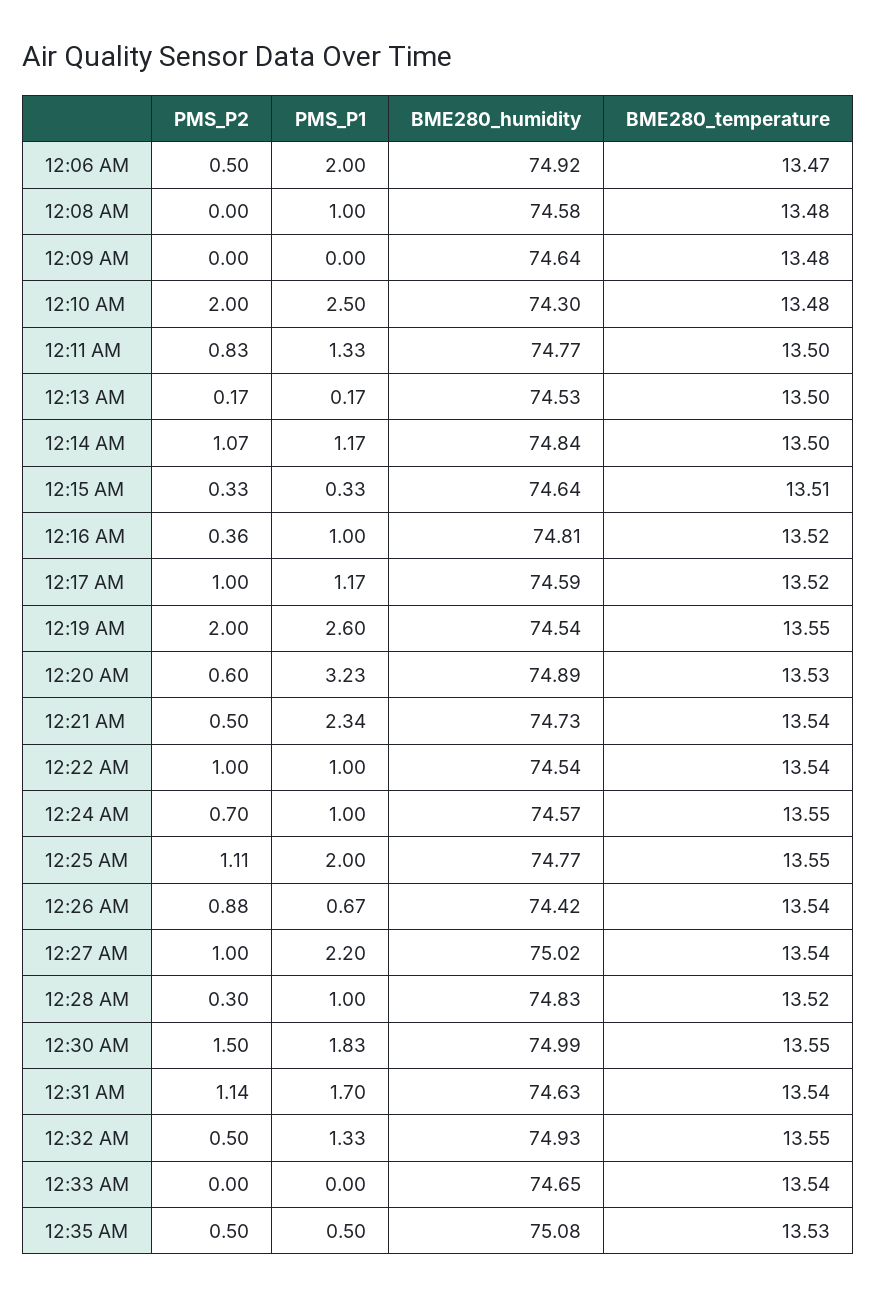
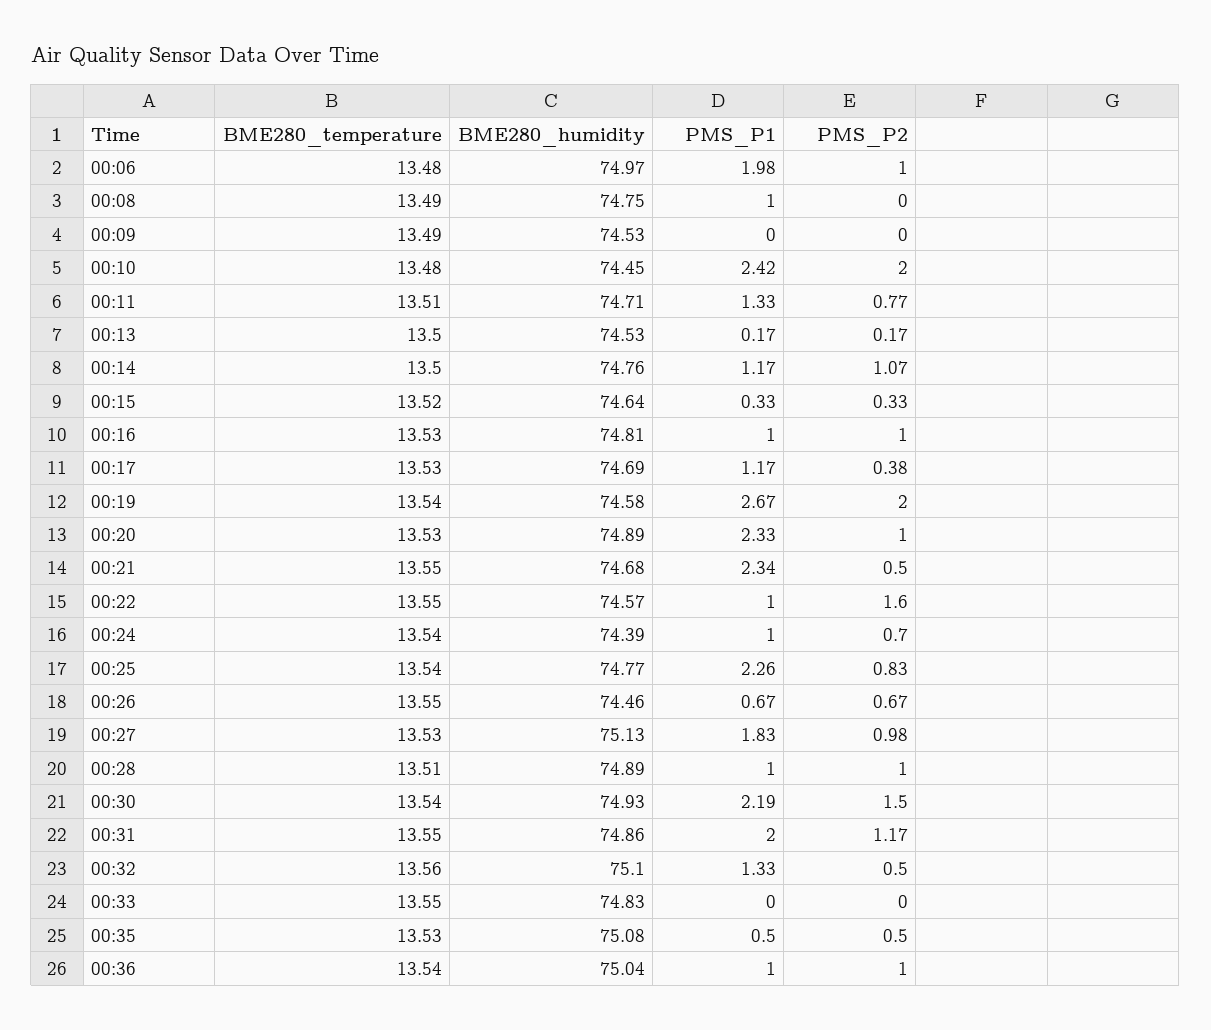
  {
    "PMS_P2": {
-     "12:06 AM": 0.5,
+     "12:06 AM": 1,
      "12:08 AM": 0,
      "12:09 AM": 0,
      "12:10 AM": 2,
-     "12:11 AM": 0.83,
+     "12:11 AM": 0.77,
      "12:13 AM": 0.17,
      "12:14 AM": 1.07,
      "12:15 AM": 0.33,
-     "12:16 AM": 0.36,
+     "12:16 AM": 1,
-     "12:17 AM": 1,
+     "12:17 AM": 0.38,
      "12:19 AM": 2,
-     "12:20 AM": 0.6,
+     "12:20 AM": 1,
      "12:21 AM": 0.5,
-     "12:22 AM": 1,
+     "12:22 AM": 1.6,
      "12:24 AM": 0.7,
-     "12:25 AM": 1.11,
+     "12:25 AM": 0.83,
-     "12:26 AM": 0.88,
+     "12:26 AM": 0.67,
-     "12:27 AM": 1,
+     "12:27 AM": 0.98,
-     "12:28 AM": 0.3,
+     "12:28 AM": 1,
      "12:30 AM": 1.5,
-     "12:31 AM": 1.14,
+     "12:31 AM": 1.17,
      "12:32 AM": 0.5,
      "12:33 AM": 0,
-     "12:35 AM": 0.5
+     "12:35 AM": 0.5,
+     "00:36": 1
    },
    "PMS_P1": {
-     "12:06 AM": 2,
+     "12:06 AM": 1.98,
      "12:08 AM": 1,
      "12:09 AM": 0,
-     "12:10 AM": 2.5,
+     "12:10 AM": 2.42,
      "12:11 AM": 1.33,
      "12:13 AM": 0.17,
      "12:14 AM": 1.17,
      "12:15 AM": 0.33,
      "12:16 AM": 1,
      "12:17 AM": 1.17,
-     "12:19 AM": 2.6,
+     "12:19 AM": 2.67,
-     "12:20 AM": 3.23,
+     "12:20 AM": 2.33,
      "12:21 AM": 2.34,
      "12:22 AM": 1,
      "12:24 AM": 1,
-     "12:25 AM": 2,
+     "12:25 AM": 2.26,
      "12:26 AM": 0.67,
-     "12:27 AM": 2.2,
+     "12:27 AM": 1.83,
      "12:28 AM": 1,
-     "12:30 AM": 1.83,
+     "12:30 AM": 2.19,
-     "12:31 AM": 1.7,
+     "12:31 AM": 2,
      "12:32 AM": 1.33,
      "12:33 AM": 0,
-     "12:35 AM": 0.5
+     "12:35 AM": 0.5,
+     "00:36": 1
    },
    "BME280_humidity": {
-     "12:06 AM": 74.92,
+     "12:06 AM": 74.97,
-     "12:08 AM": 74.58,
+     "12:08 AM": 74.75,
-     "12:09 AM": 74.64,
+     "12:09 AM": 74.53,
-     "12:10 AM": 74.3,
+     "12:10 AM": 74.45,
-     "12:11 AM": 74.77,
+     "12:11 AM": 74.71,
      "12:13 AM": 74.53,
-     "12:14 AM": 74.84,
+     "12:14 AM": 74.76,
      "12:15 AM": 74.64,
      "12:16 AM": 74.81,
-     "12:17 AM": 74.59,
+     "12:17 AM": 74.69,
-     "12:19 AM": 74.54,
+     "12:19 AM": 74.58,
      "12:20 AM": 74.89,
-     "12:21 AM": 74.73,
+     "12:21 AM": 74.68,
-     "12:22 AM": 74.54,
+     "12:22 AM": 74.57,
-     "12:24 AM": 74.57,
+     "12:24 AM": 74.39,
      "12:25 AM": 74.77,
-     "12:26 AM": 74.42,
+     "12:26 AM": 74.46,
-     "12:27 AM": 75.02,
+     "12:27 AM": 75.13,
-     "12:28 AM": 74.83,
+     "12:28 AM": 74.89,
-     "12:30 AM": 74.99,
+     "12:30 AM": 74.93,
-     "12:31 AM": 74.63,
+     "12:31 AM": 74.86,
-     "12:32 AM": 74.93,
+     "12:32 AM": 75.1,
-     "12:33 AM": 74.65,
+     "12:33 AM": 74.83,
-     "12:35 AM": 75.08
+     "12:35 AM": 75.08,
+     "00:36": 75.04
    },
    "BME280_temperature": {
-     "12:06 AM": 13.47,
+     "12:06 AM": 13.48,
-     "12:08 AM": 13.48,
+     "12:08 AM": 13.49,
-     "12:09 AM": 13.48,
+     "12:09 AM": 13.49,
      "12:10 AM": 13.48,
-     "12:11 AM": 13.5,
+     "12:11 AM": 13.51,
      "12:13 AM": 13.5,
      "12:14 AM": 13.5,
-     "12:15 AM": 13.51,
+     "12:15 AM": 13.52,
-     "12:16 AM": 13.52,
+     "12:16 AM": 13.53,
-     "12:17 AM": 13.52,
+     "12:17 AM": 13.53,
-     "12:19 AM": 13.55,
+     "12:19 AM": 13.54,
      "12:20 AM": 13.53,
-     "12:21 AM": 13.54,
+     "12:21 AM": 13.55,
-     "12:22 AM": 13.54,
+     "12:22 AM": 13.55,
-     "12:24 AM": 13.55,
+     "12:24 AM": 13.54,
-     "12:25 AM": 13.55,
+     "12:25 AM": 13.54,
-     "12:26 AM": 13.54,
+     "12:26 AM": 13.55,
-     "12:27 AM": 13.54,
+     "12:27 AM": 13.53,
-     "12:28 AM": 13.52,
+     "12:28 AM": 13.51,
-     "12:30 AM": 13.55,
+     "12:30 AM": 13.54,
-     "12:31 AM": 13.54,
+     "12:31 AM": 13.55,
-     "12:32 AM": 13.55,
+     "12:32 AM": 13.56,
-     "12:33 AM": 13.54,
+     "12:33 AM": 13.55,
-     "12:35 AM": 13.53
+     "12:35 AM": 13.53,
+     "00:36": 13.54
    }
  }

